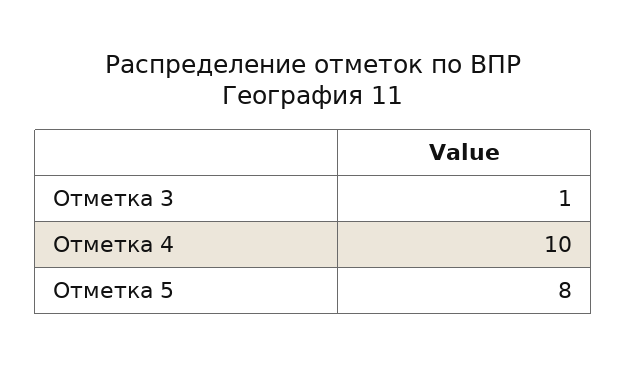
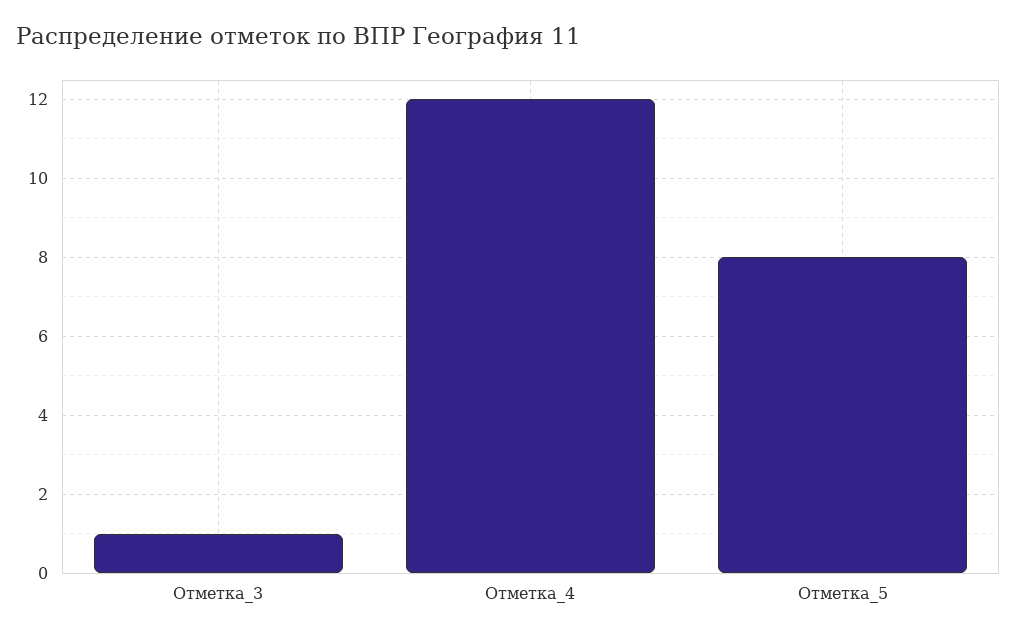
  {
    "Отметка 3": 1,
-   "Отметка 4": 10,
+   "Отметка 4": 12,
    "Отметка 5": 8
  }

